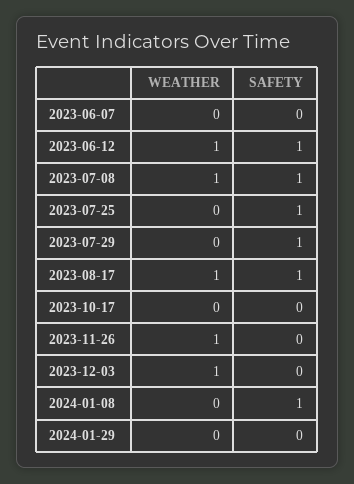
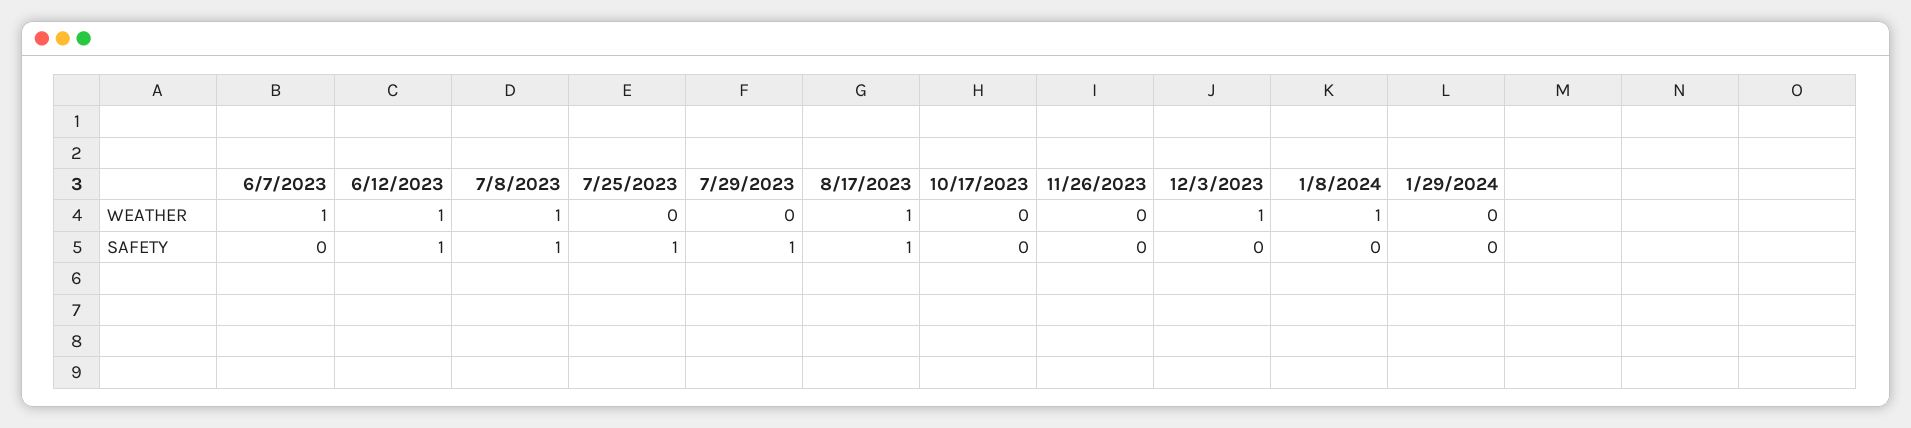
  {
    "WEATHER": {
-     "2023-06-07": 0,
+     "2023-06-07": 1,
      "2023-06-12": 1,
      "2023-07-08": 1,
      "2023-07-25": 0,
      "2023-07-29": 0,
      "2023-08-17": 1,
      "2023-10-17": 0,
-     "2023-11-26": 1,
+     "2023-11-26": 0,
      "2023-12-03": 1,
-     "2024-01-08": 0,
+     "2024-01-08": 1,
      "2024-01-29": 0
    },
    "SAFETY": {
      "2023-06-07": 0,
      "2023-06-12": 1,
      "2023-07-08": 1,
      "2023-07-25": 1,
      "2023-07-29": 1,
      "2023-08-17": 1,
      "2023-10-17": 0,
      "2023-11-26": 0,
      "2023-12-03": 0,
-     "2024-01-08": 1,
+     "2024-01-08": 0,
      "2024-01-29": 0
    }
  }

